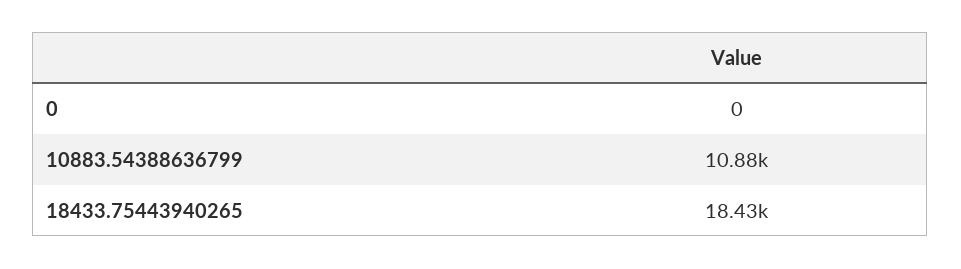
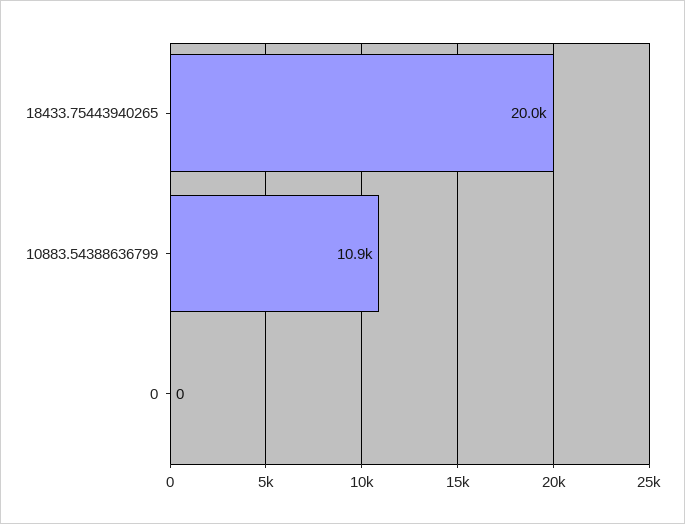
  {
    "0": 0,
    "10883.54388636799": 10880,
-   "18433.75443940265": 18430
+   "18433.75443940265": 20000
  }

